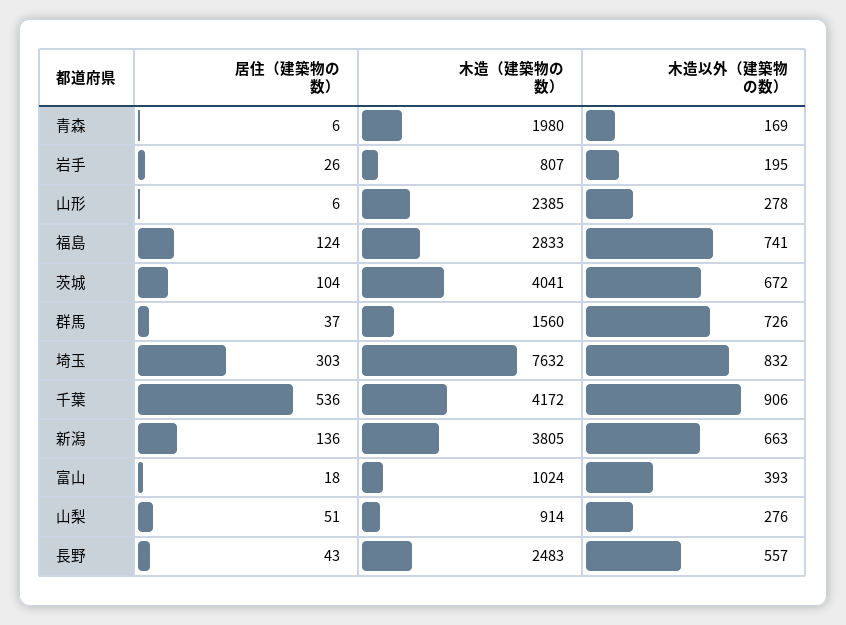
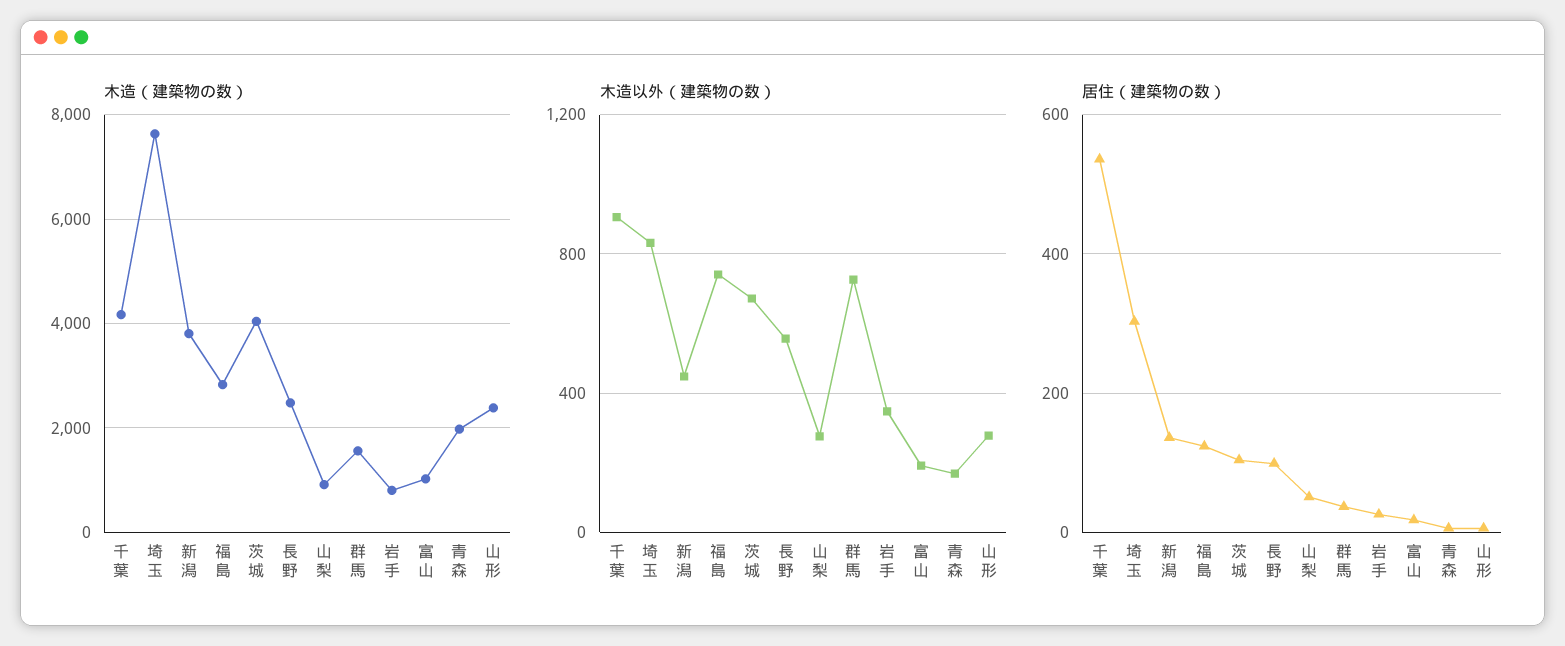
  {
    "居住（建築物の数）": {
      "青森": 6,
      "岩手": 26,
      "山形": 6,
      "福島": 124,
      "茨城": 104,
      "群馬": 37,
      "埼玉": 303,
      "千葉": 536,
      "新潟": 136,
      "富山": 18,
      "山梨": 51,
-     "長野": 43
+     "長野": 100
    },
    "木造（建築物の数）": {
      "青森": 1980,
      "岩手": 807,
      "山形": 2385,
      "福島": 2833,
      "茨城": 4041,
      "群馬": 1560,
      "埼玉": 7632,
      "千葉": 4172,
      "新潟": 3805,
      "富山": 1024,
      "山梨": 914,
      "長野": 2483
    },
    "木造以外（建築物の数）": {
      "青森": 169,
-     "岩手": 195,
+     "岩手": 350,
      "山形": 278,
      "福島": 741,
      "茨城": 672,
      "群馬": 726,
      "埼玉": 832,
      "千葉": 906,
-     "新潟": 663,
+     "新潟": 450,
-     "富山": 393,
+     "富山": 200,
      "山梨": 276,
      "長野": 557
    }
  }

